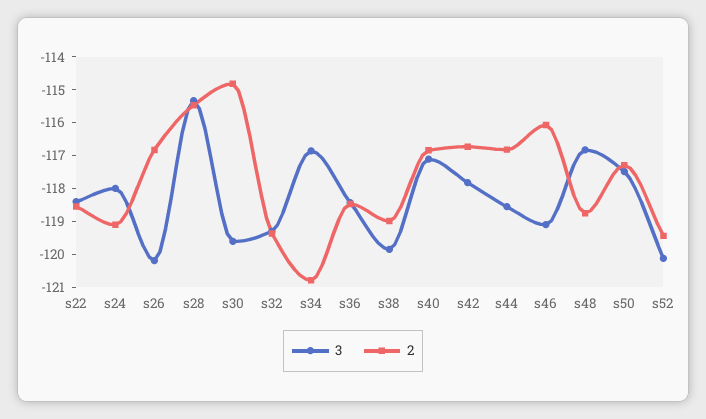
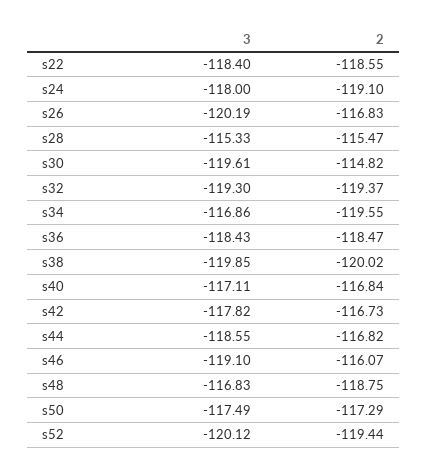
  {
    "3": {
      "s22": -118.4,
      "s24": -118,
      "s26": -120.19,
      "s28": -115.33,
      "s30": -119.61,
      "s32": -119.3,
      "s34": -116.86,
      "s36": -118.43,
      "s38": -119.85,
      "s40": -117.11,
      "s42": -117.82,
      "s44": -118.55,
      "s46": -119.1,
      "s48": -116.83,
      "s50": -117.49,
      "s52": -120.12
    },
    "2": {
      "s22": -118.55,
      "s24": -119.1,
      "s26": -116.83,
      "s28": -115.47,
      "s30": -114.82,
      "s32": -119.37,
-     "s34": -120.75,
+     "s34": -119.55,
      "s36": -118.47,
-     "s38": -119,
+     "s38": -120.02,
      "s40": -116.84,
      "s42": -116.73,
      "s44": -116.82,
      "s46": -116.07,
      "s48": -118.75,
      "s50": -117.29,
      "s52": -119.44
    }
  }

